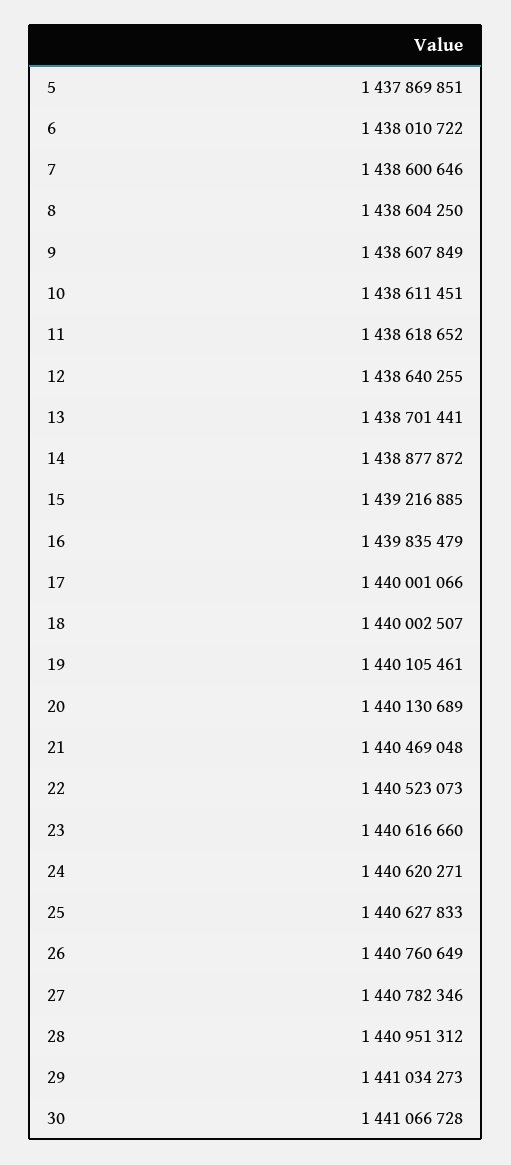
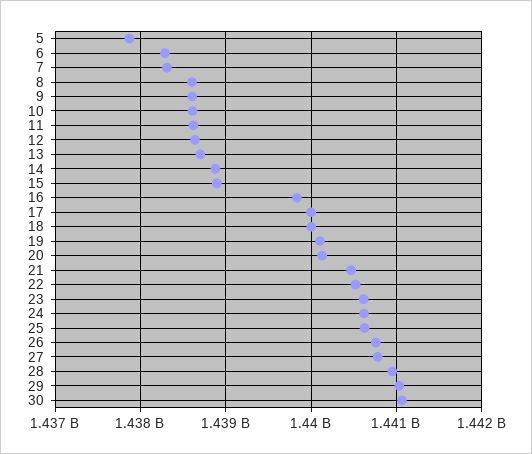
  {
    "5": 1437869851,
-   "6": 1438010722,
+   "6": 1438300000,
-   "7": 1438600646,
+   "7": 1438300000,
    "8": 1438604250,
    "9": 1438607849,
    "10": 1438611451,
    "11": 1438618652,
    "12": 1438640255,
    "13": 1438701441,
    "14": 1438877872,
-   "15": 1439216885,
+   "15": 1438900000,
    "16": 1439835479,
    "17": 1440001066,
    "18": 1440002507,
    "19": 1440105461,
    "20": 1440130689,
    "21": 1440469048,
    "22": 1440523073,
    "23": 1440616660,
    "24": 1440620271,
    "25": 1440627833,
    "26": 1440760649,
    "27": 1440782346,
    "28": 1440951312,
    "29": 1441034273,
    "30": 1441066728
  }

